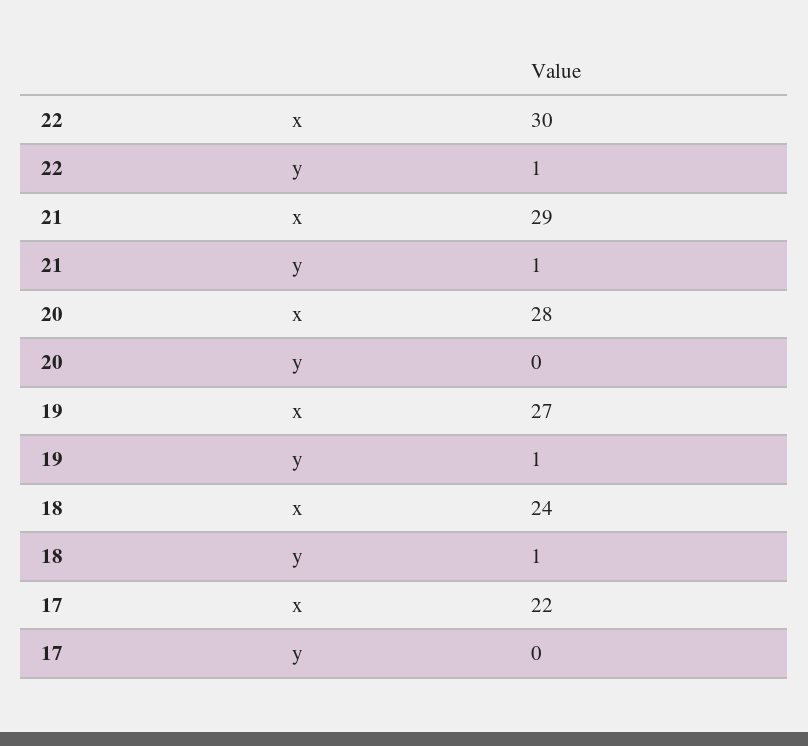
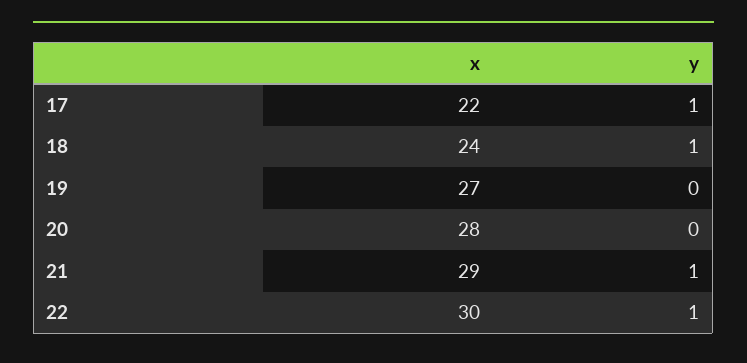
  {
    "22": {
      "x": 30,
      "y": 1
    },
    "21": {
      "x": 29,
      "y": 1
    },
    "20": {
      "x": 28,
      "y": 0
    },
    "19": {
      "x": 27,
-     "y": 1
+     "y": 0
    },
    "18": {
      "x": 24,
      "y": 1
    },
    "17": {
      "x": 22,
-     "y": 0
+     "y": 1
    }
  }

